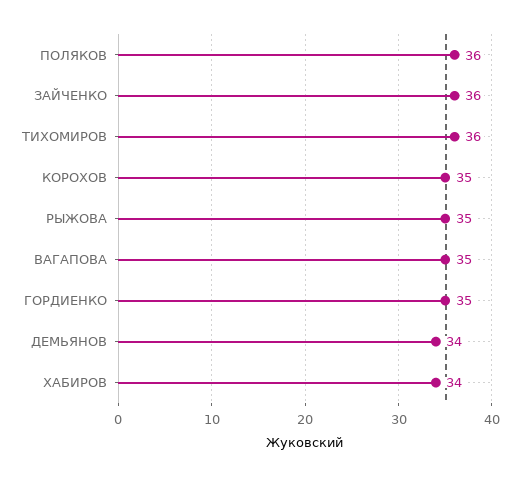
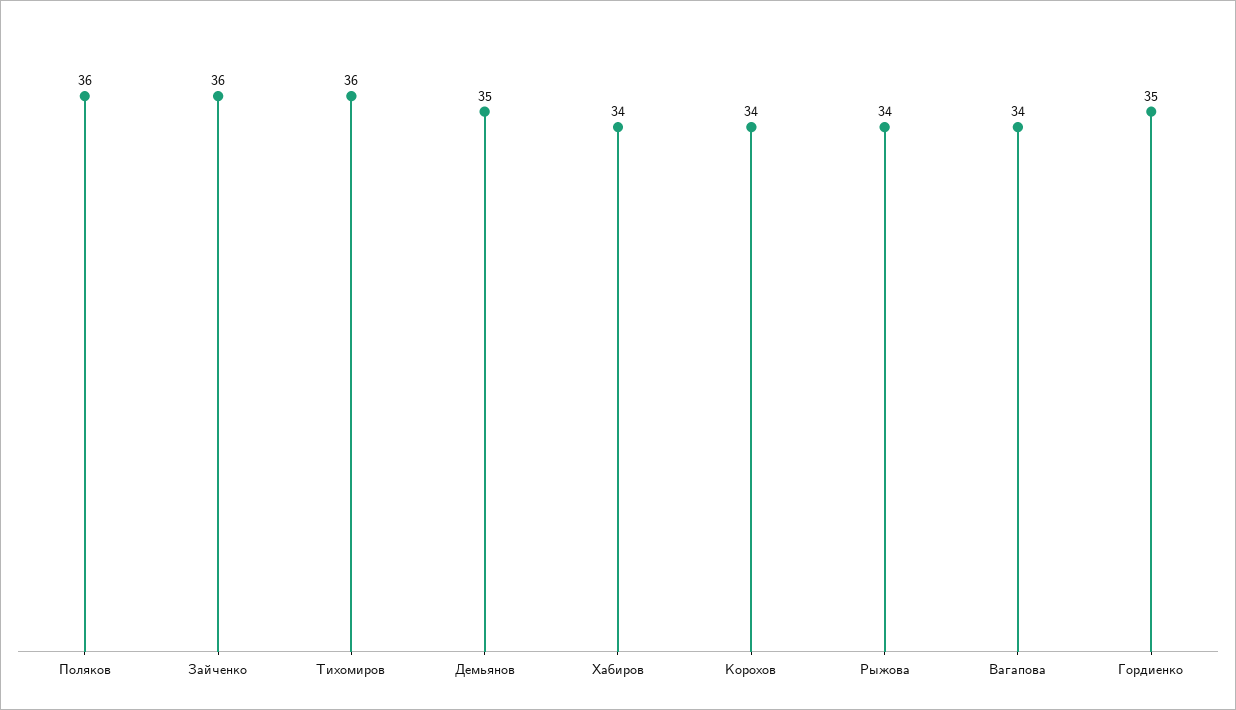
  {
    "ПОЛЯКОВ": 36,
    "ЗАЙЧЕНКО": 36,
    "ТИХОМИРОВ": 36,
-   "КОРОХОВ": 35,
+   "КОРОХОВ": 34,
-   "РЫЖОВА": 35,
+   "РЫЖОВА": 34,
-   "ВАГАПОВА": 35,
+   "ВАГАПОВА": 34,
    "ГОРДИЕНКО": 35,
-   "ДЕМЬЯНОВ": 34,
+   "ДЕМЬЯНОВ": 35,
    "ХАБИРОВ": 34
  }

